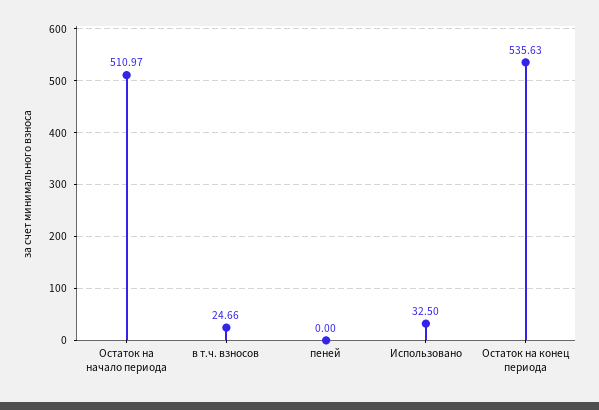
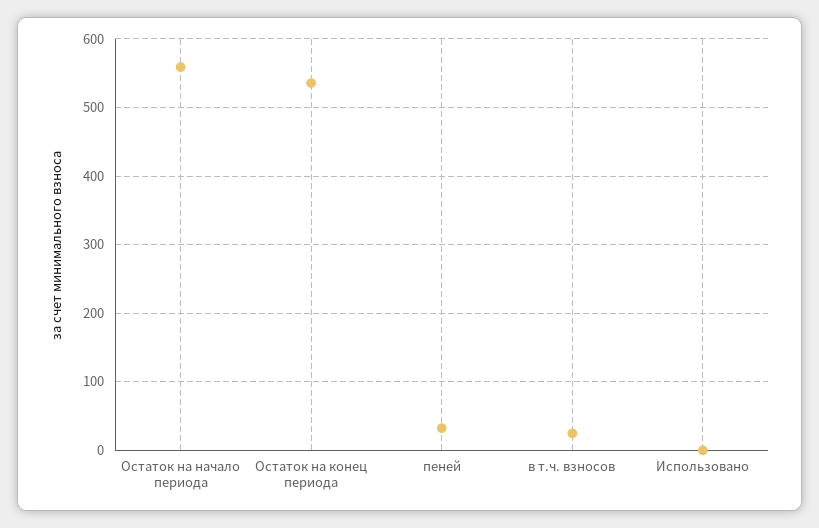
  {
-   "Остаток на начало периода": 510.97,
+   "Остаток на начало периода": 560,
    "в т.ч. взносов": 24.66,
-   "пеней": 0,
+   "пеней": 30,
-   "Использовано": 32.5,
+   "Использовано": 0,
    "Остаток на конец периода": 535.63
  }

